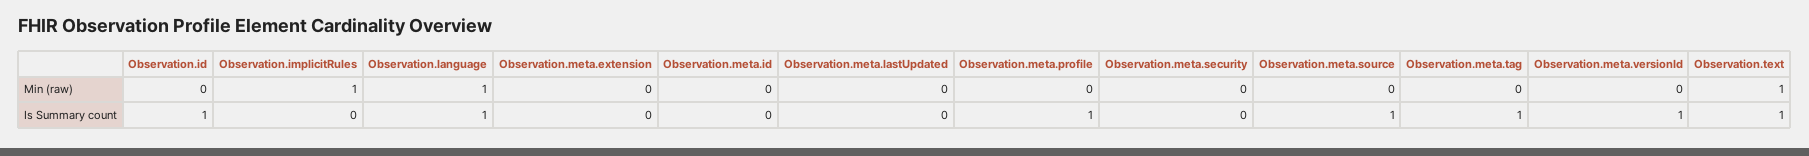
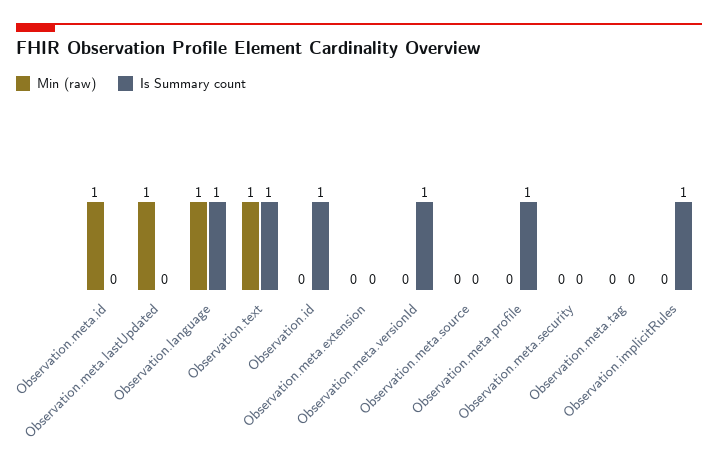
  {
    "Min (raw)": {
      "Observation.id": 0,
-     "Observation.implicitRules": 1,
+     "Observation.implicitRules": 0,
      "Observation.language": 1,
      "Observation.meta.extension": 0,
-     "Observation.meta.id": 0,
+     "Observation.meta.id": 1,
-     "Observation.meta.lastUpdated": 0,
+     "Observation.meta.lastUpdated": 1,
      "Observation.meta.profile": 0,
      "Observation.meta.security": 0,
      "Observation.meta.source": 0,
      "Observation.meta.tag": 0,
      "Observation.meta.versionId": 0,
      "Observation.text": 1
    },
    "Is Summary count": {
      "Observation.id": 1,
-     "Observation.implicitRules": 0,
+     "Observation.implicitRules": 1,
      "Observation.language": 1,
      "Observation.meta.extension": 0,
      "Observation.meta.id": 0,
      "Observation.meta.lastUpdated": 0,
      "Observation.meta.profile": 1,
      "Observation.meta.security": 0,
-     "Observation.meta.source": 1,
+     "Observation.meta.source": 0,
-     "Observation.meta.tag": 1,
+     "Observation.meta.tag": 0,
      "Observation.meta.versionId": 1,
      "Observation.text": 1
    }
  }

